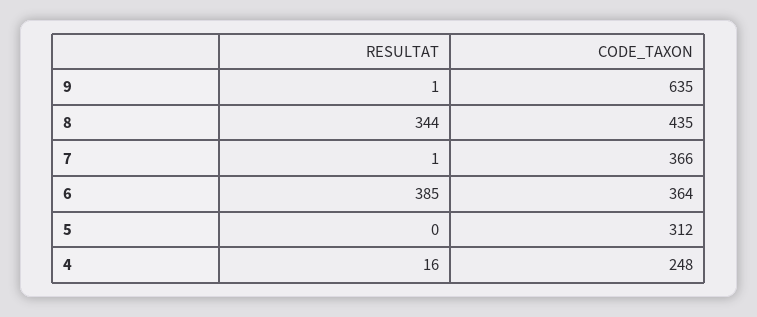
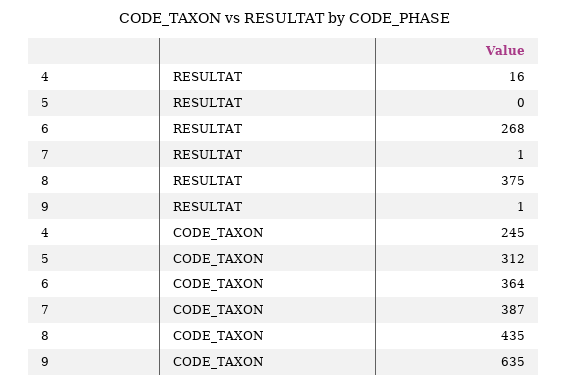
  {
    "RESULTAT": {
      "9": 1,
-     "8": 344,
+     "8": 375,
      "7": 1,
-     "6": 385,
+     "6": 268,
      "5": 0,
      "4": 16
    },
    "CODE_TAXON": {
      "9": 635,
      "8": 435,
-     "7": 366,
+     "7": 387,
      "6": 364,
      "5": 312,
-     "4": 248
+     "4": 245
    }
  }

